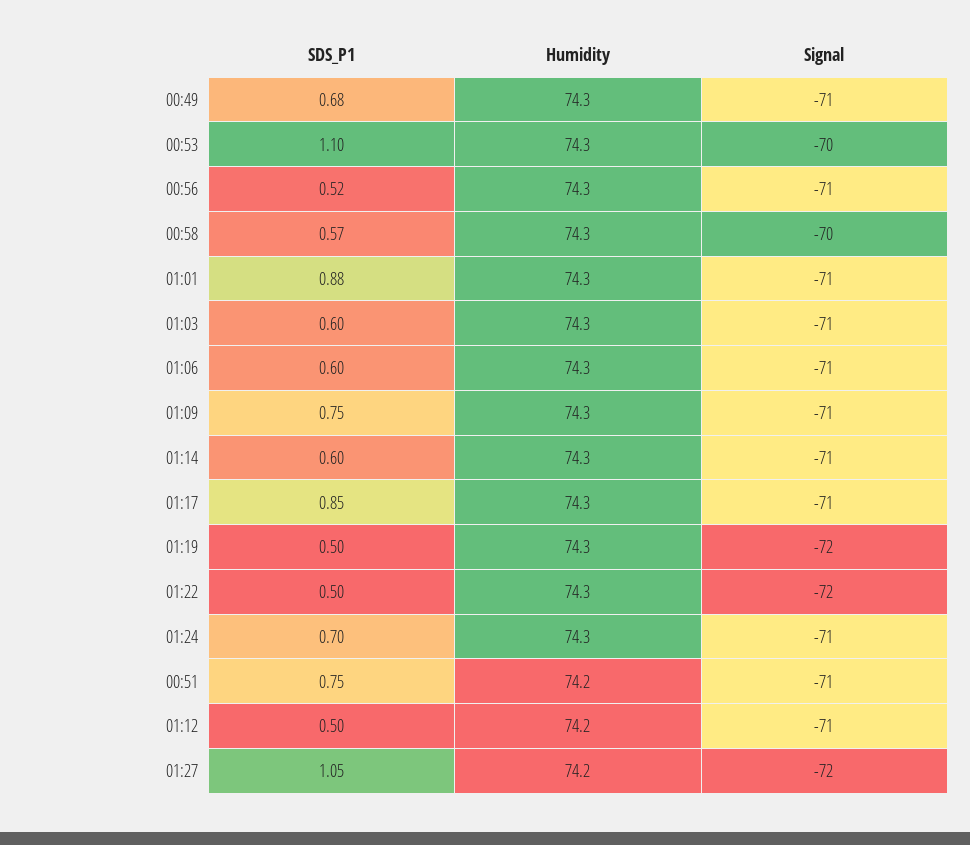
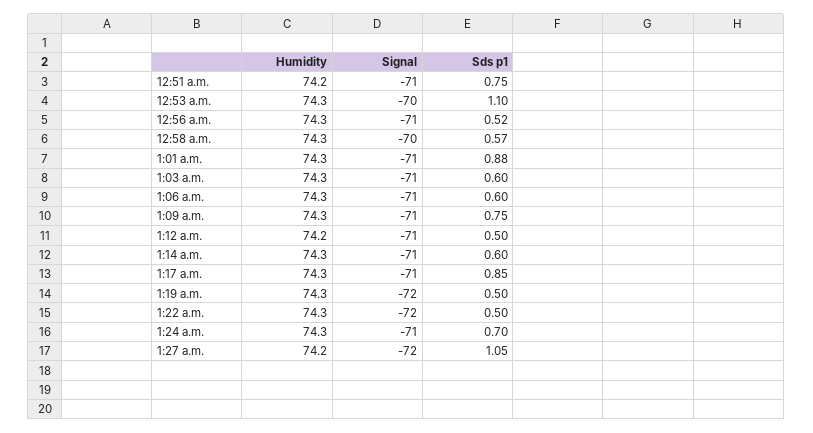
  {
    "SDS_P1": {
-     "00:49": 0.68,
      "00:53": 1.1,
      "00:56": 0.52,
      "00:58": 0.57,
      "01:01": 0.88,
      "01:03": 0.6,
      "01:06": 0.6,
      "01:09": 0.75,
      "01:14": 0.6,
      "01:17": 0.85,
      "01:19": 0.5,
      "01:22": 0.5,
      "01:24": 0.7,
      "00:51": 0.75,
      "01:12": 0.5,
      "01:27": 1.05
    },
    "Humidity": {
-     "00:49": 74.3,
      "00:53": 74.3,
      "00:56": 74.3,
      "00:58": 74.3,
      "01:01": 74.3,
      "01:03": 74.3,
      "01:06": 74.3,
      "01:09": 74.3,
      "01:14": 74.3,
      "01:17": 74.3,
      "01:19": 74.3,
      "01:22": 74.3,
      "01:24": 74.3,
      "00:51": 74.2,
      "01:12": 74.2,
      "01:27": 74.2
    },
    "Signal": {
-     "00:49": -71,
      "00:53": -70,
      "00:56": -71,
      "00:58": -70,
      "01:01": -71,
      "01:03": -71,
      "01:06": -71,
      "01:09": -71,
      "01:14": -71,
      "01:17": -71,
      "01:19": -72,
      "01:22": -72,
      "01:24": -71,
      "00:51": -71,
      "01:12": -71,
      "01:27": -72
    }
  }

